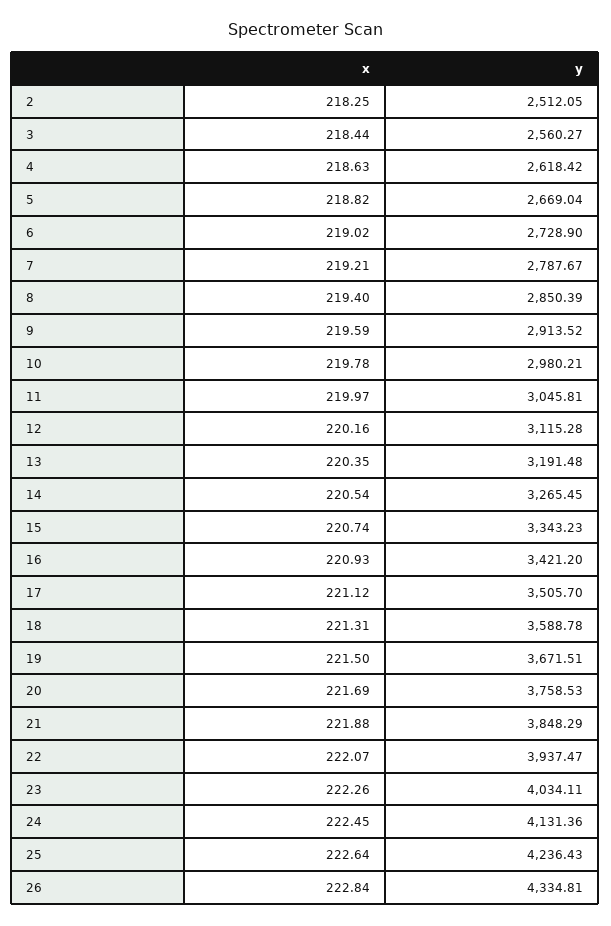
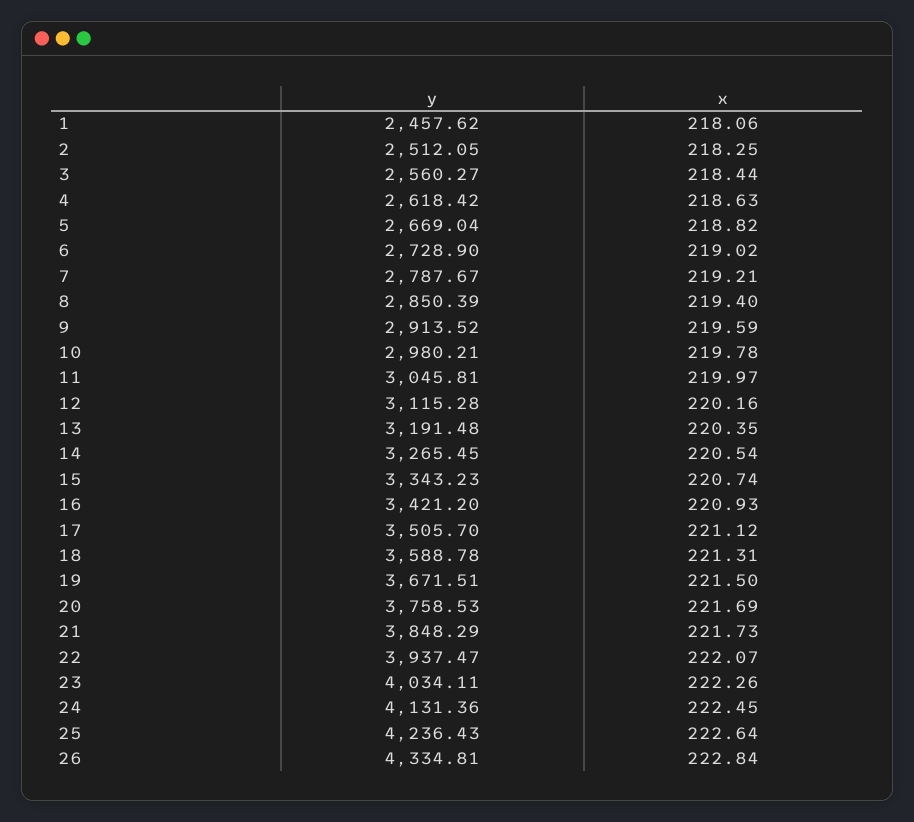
  {
    "x": {
      "2": 218.25,
      "3": 218.44,
      "4": 218.63,
      "5": 218.82,
      "6": 219.02,
      "7": 219.21,
      "8": 219.4,
      "9": 219.59,
      "10": 219.78,
      "11": 219.97,
      "12": 220.16,
      "13": 220.35,
      "14": 220.54,
      "15": 220.74,
      "16": 220.93,
      "17": 221.12,
      "18": 221.31,
      "19": 221.5,
      "20": 221.69,
-     "21": 221.88,
+     "21": 221.73,
      "22": 222.07,
      "23": 222.26,
      "24": 222.45,
      "25": 222.64,
-     "26": 222.84
+     "26": 222.84,
+     "1": 218.06
    },
    "y": {
      "2": 2512.05,
      "3": 2560.27,
      "4": 2618.42,
      "5": 2669.04,
      "6": 2728.9,
      "7": 2787.67,
      "8": 2850.39,
      "9": 2913.52,
      "10": 2980.21,
      "11": 3045.81,
      "12": 3115.28,
      "13": 3191.48,
      "14": 3265.45,
      "15": 3343.23,
      "16": 3421.2,
      "17": 3505.7,
      "18": 3588.78,
      "19": 3671.51,
      "20": 3758.53,
      "21": 3848.29,
      "22": 3937.47,
      "23": 4034.11,
      "24": 4131.36,
      "25": 4236.43,
-     "26": 4334.81
+     "26": 4334.81,
+     "1": 2457.62
    }
  }

